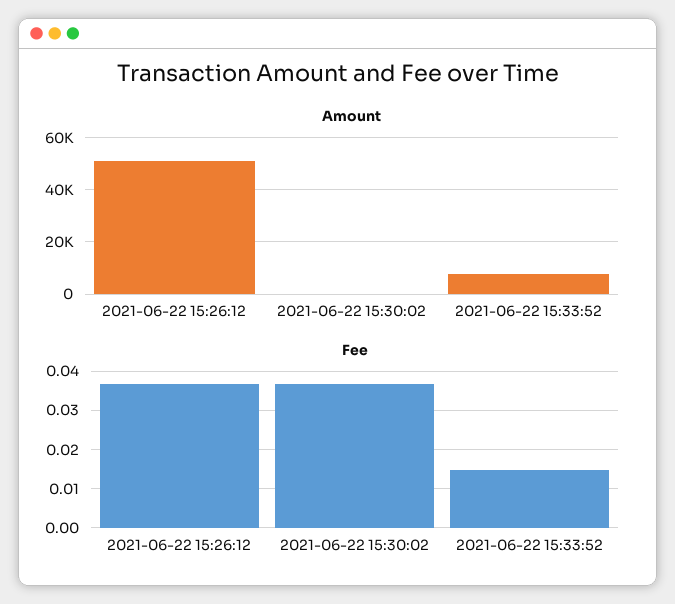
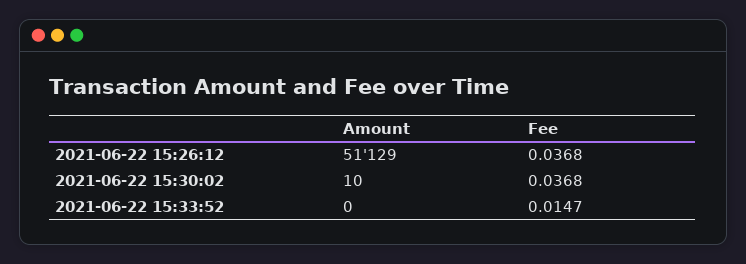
  {
    "Amount": {
      "2021-06-22 15:26:12": 51129,
      "2021-06-22 15:30:02": 10,
-     "2021-06-22 15:33:52": 7500
+     "2021-06-22 15:33:52": 0
    },
    "Fee": {
      "2021-06-22 15:26:12": 0.0368,
      "2021-06-22 15:30:02": 0.0368,
      "2021-06-22 15:33:52": 0.0147
    }
  }

